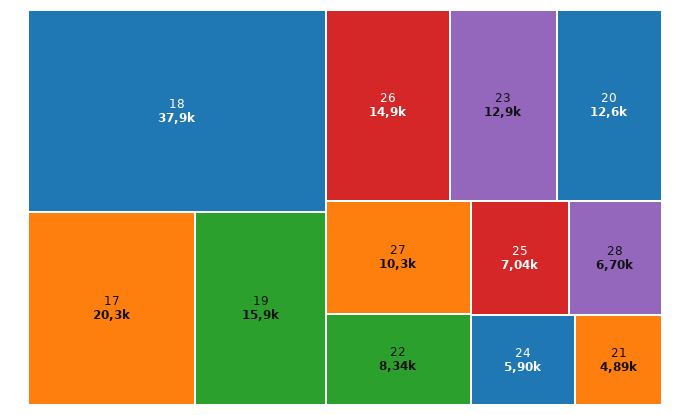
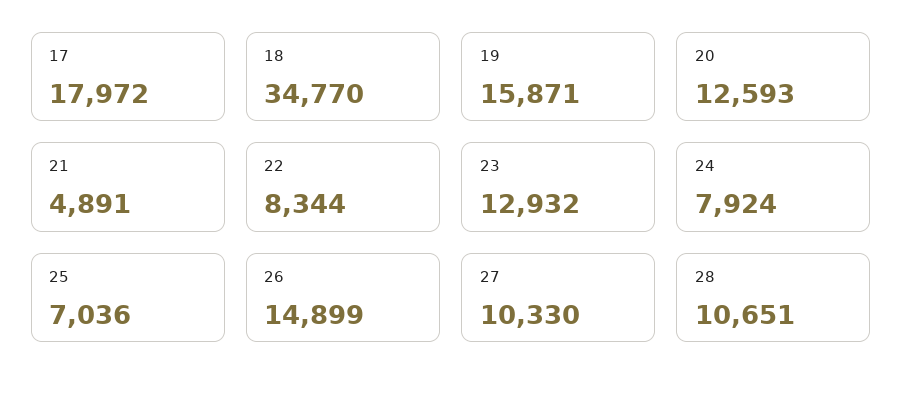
  {
-   "18": 37900,
+   "18": 34770,
-   "17": 20300,
+   "17": 17972,
    "19": 15871,
    "26": 14899,
    "23": 12932,
    "20": 12593,
    "27": 10330,
    "22": 8344,
    "25": 7036,
-   "28": 6700,
+   "28": 10651,
-   "24": 5900,
+   "24": 7924,
    "21": 4891
  }

